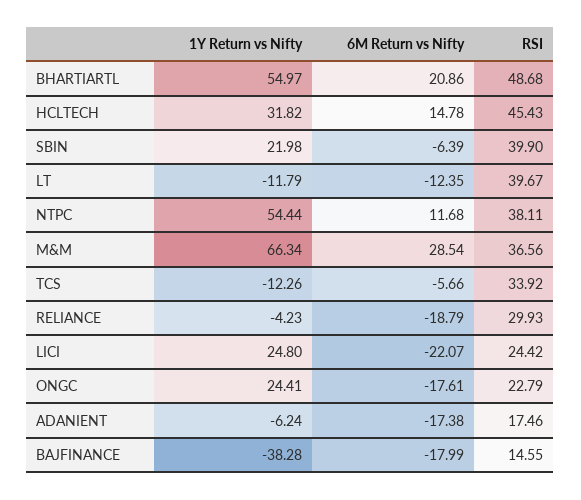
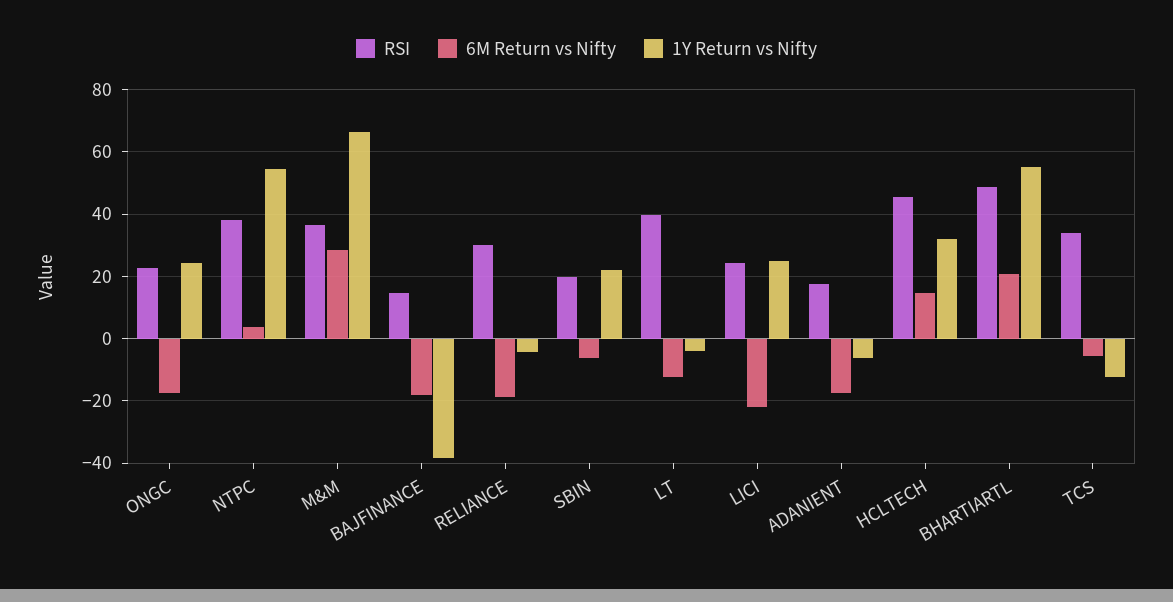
  {
    "1Y Return vs Nifty": {
      "BHARTIARTL": 54.97,
      "HCLTECH": 31.82,
      "SBIN": 21.98,
-     "LT": -11.79,
+     "LT": -4,
      "NTPC": 54.44,
      "M&M": 66.34,
      "TCS": -12.26,
      "RELIANCE": -4.23,
      "LICI": 24.8,
      "ONGC": 24.41,
      "ADANIENT": -6.24,
      "BAJFINANCE": -38.28
    },
    "6M Return vs Nifty": {
      "BHARTIARTL": 20.86,
      "HCLTECH": 14.78,
      "SBIN": -6.39,
      "LT": -12.35,
-     "NTPC": 11.68,
+     "NTPC": 4,
      "M&M": 28.54,
      "TCS": -5.66,
      "RELIANCE": -18.79,
      "LICI": -22.07,
      "ONGC": -17.61,
      "ADANIENT": -17.38,
      "BAJFINANCE": -17.99
    },
    "RSI": {
      "BHARTIARTL": 48.68,
      "HCLTECH": 45.43,
-     "SBIN": 39.9,
+     "SBIN": 20,
      "LT": 39.67,
      "NTPC": 38.11,
      "M&M": 36.56,
      "TCS": 33.92,
      "RELIANCE": 29.93,
      "LICI": 24.42,
      "ONGC": 22.79,
      "ADANIENT": 17.46,
      "BAJFINANCE": 14.55
    }
  }

